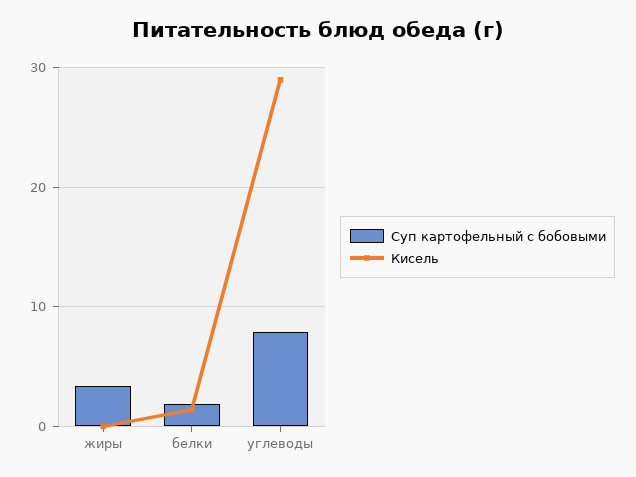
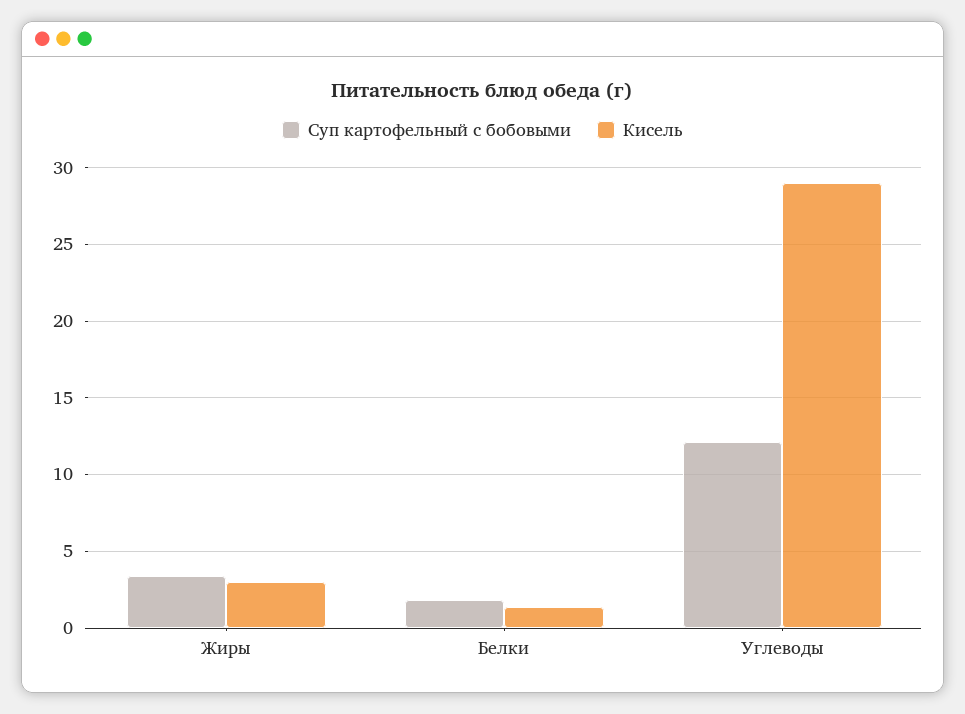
  {
    "Суп картофельный с бобовыми": {
      "жиры": 3.5,
      "белки": 2,
-     "углеводы": 8
+     "углеводы": 12
    },
    "Кисель": {
-     "жиры": 0,
+     "жиры": 3,
      "белки": 1.5,
      "углеводы": 29
    }
  }

